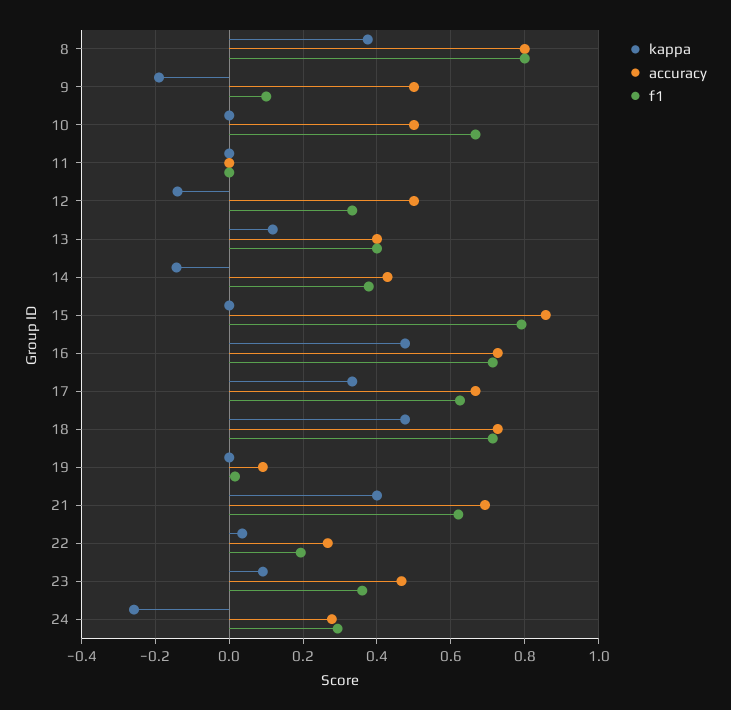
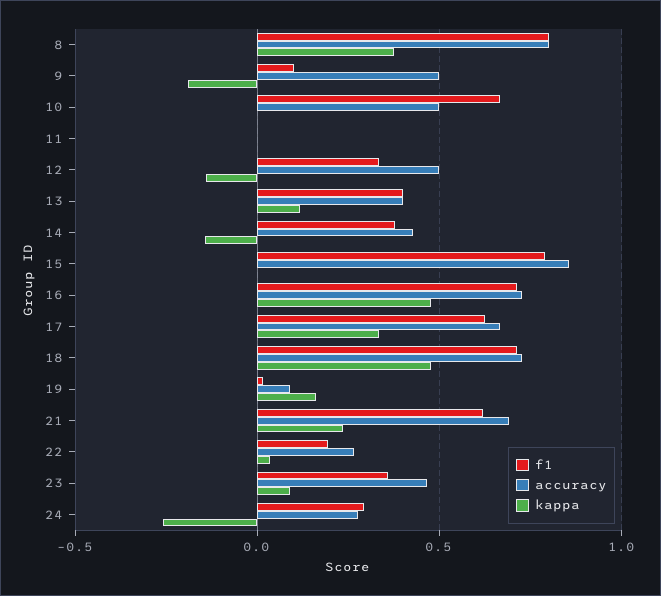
  {
    "kappa": {
      "8": 0.38,
      "9": -0.2,
      "10": 0,
      "11": 0,
      "12": -0.14,
      "13": 0.12,
      "14": -0.14,
      "15": 0,
      "16": 0.48,
      "17": 0.34,
      "18": 0.48,
-     "19": 0,
+     "19": 0.15,
-     "21": 0.4,
+     "21": 0.25,
      "22": 0.04,
      "23": 0.1,
      "24": -0.26
    },
    "accuracy": {
      "8": 0.8,
      "9": 0.5,
      "10": 0.5,
      "11": 0,
      "12": 0.5,
      "13": 0.4,
      "14": 0.42,
      "15": 0.86,
      "16": 0.72,
      "17": 0.66,
      "18": 0.72,
      "19": 0.1,
      "21": 0.7,
      "22": 0.26,
      "23": 0.46,
      "24": 0.28
    },
    "f1": {
      "8": 0.8,
      "9": 0.1,
      "10": 0.66,
      "11": 0,
      "12": 0.34,
      "13": 0.4,
      "14": 0.38,
      "15": 0.8,
      "16": 0.72,
      "17": 0.62,
      "18": 0.72,
      "19": 0.02,
      "21": 0.62,
      "22": 0.2,
      "23": 0.36,
      "24": 0.3
    }
  }

